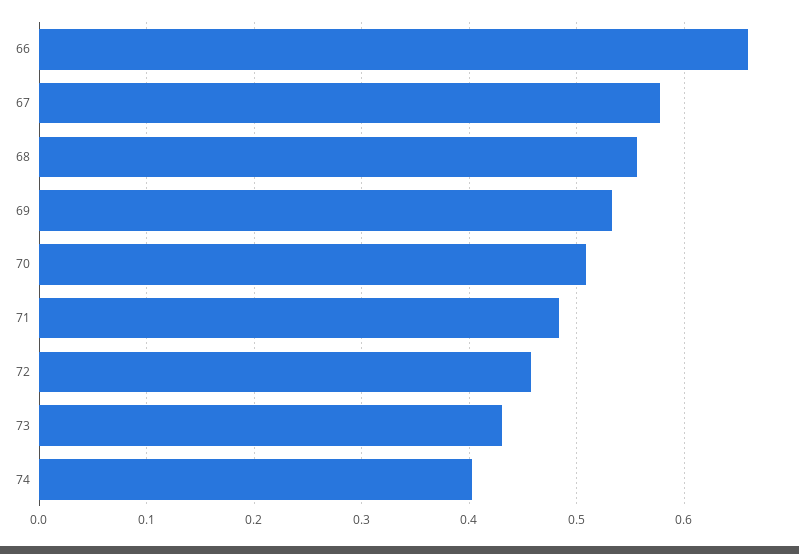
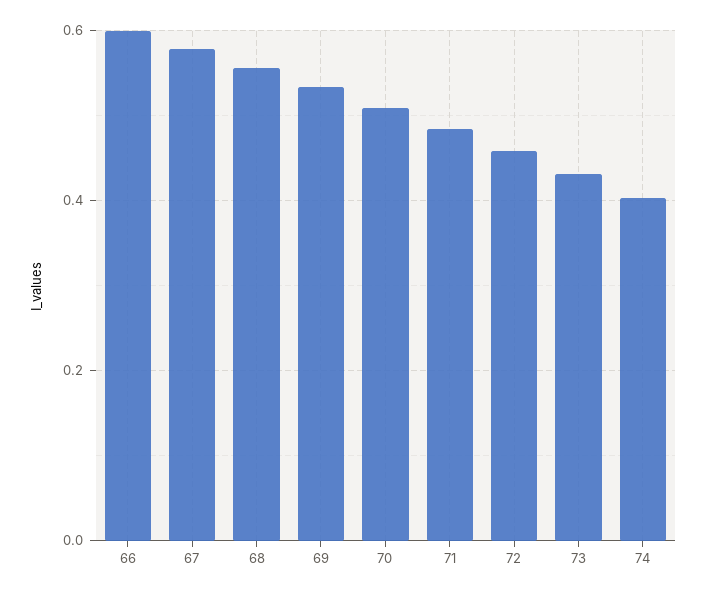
  {
-   "66": 0.66,
+   "66": 0.6,
    "67": 0.58,
    "68": 0.56,
    "69": 0.53,
    "70": 0.51,
    "71": 0.48,
    "72": 0.46,
    "73": 0.43,
    "74": 0.4
  }

